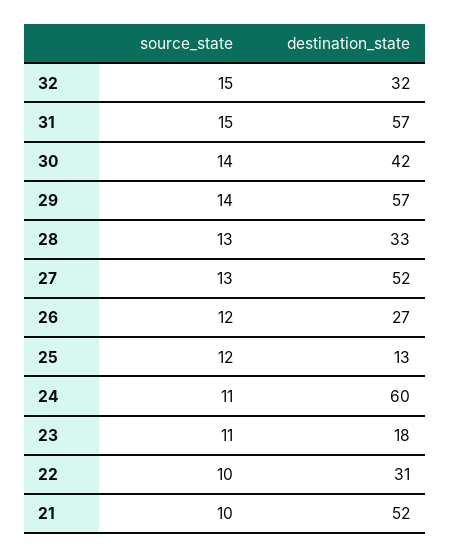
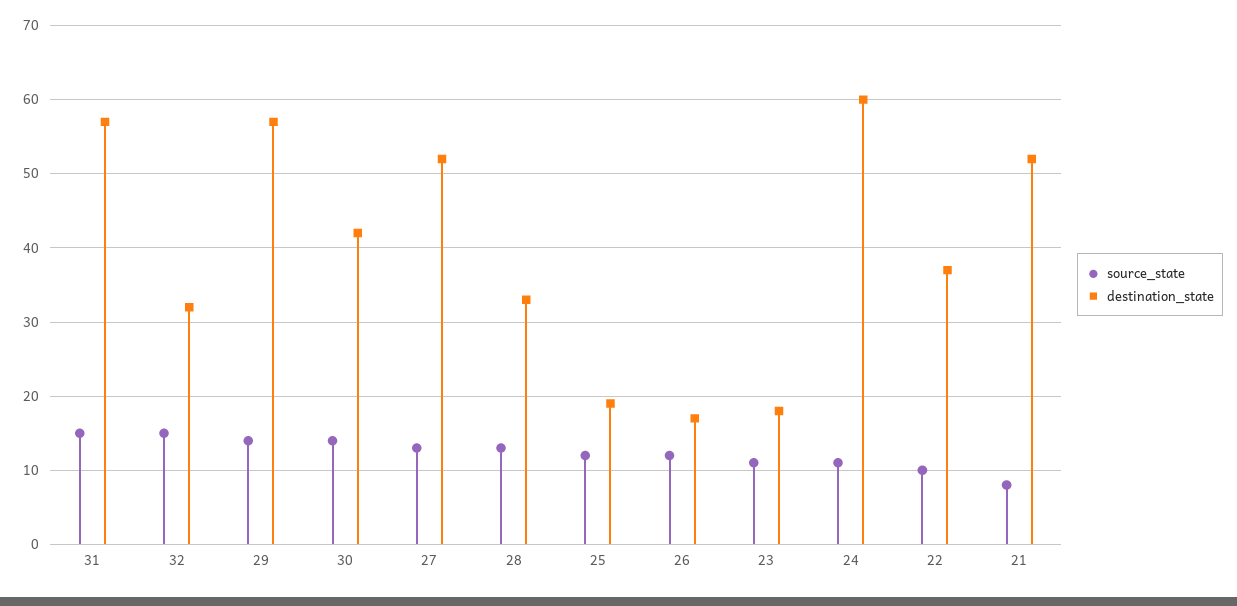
  {
    "source_state": {
      "32": 15,
      "31": 15,
      "30": 14,
      "29": 14,
      "28": 13,
      "27": 13,
      "26": 12,
      "25": 12,
      "24": 11,
      "23": 11,
      "22": 10,
-     "21": 10
+     "21": 8
    },
    "destination_state": {
      "32": 32,
      "31": 57,
      "30": 42,
      "29": 57,
      "28": 33,
      "27": 52,
-     "26": 27,
+     "26": 17,
-     "25": 13,
+     "25": 19,
      "24": 60,
      "23": 18,
-     "22": 31,
+     "22": 37,
      "21": 52
    }
  }

